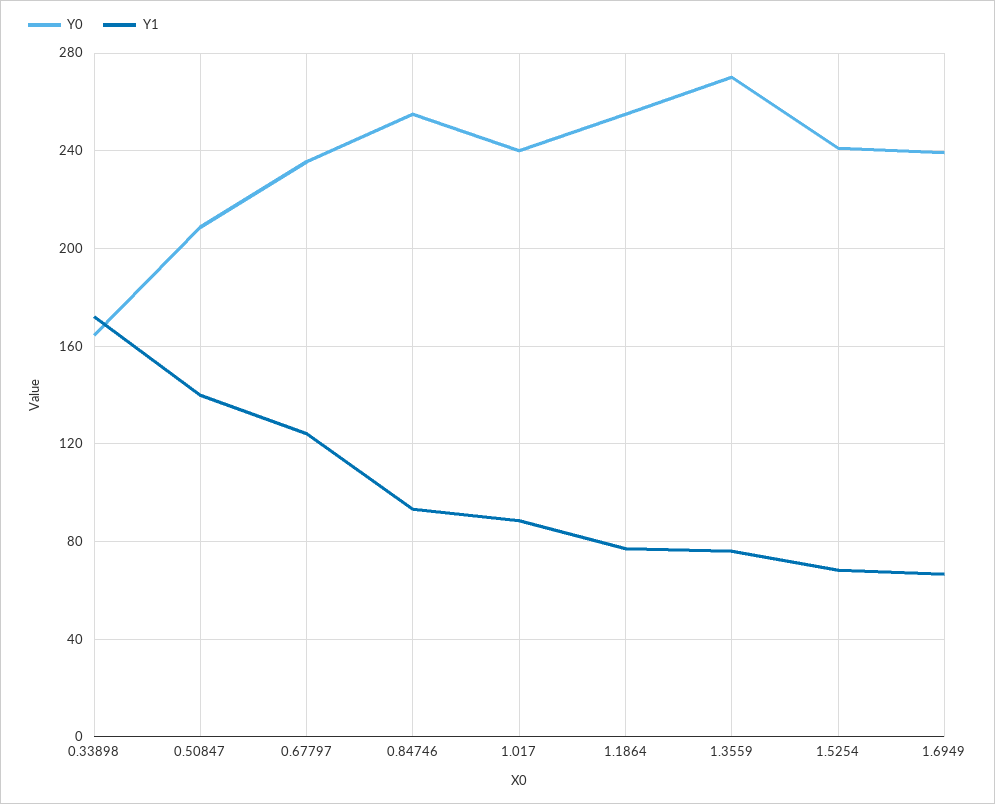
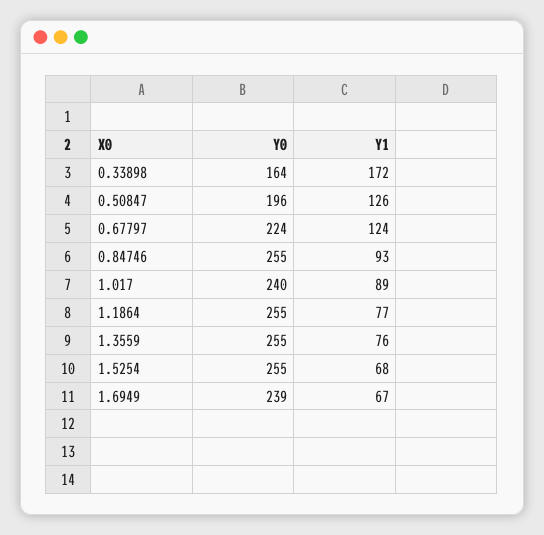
  {
    "Y0": {
      "0.33898": 164,
-     "0.50847": 210,
+     "0.50847": 196,
-     "0.67797": 235,
+     "0.67797": 224,
      "0.84746": 255,
      "1.017": 240,
      "1.1864": 255,
-     "1.3559": 270,
+     "1.3559": 255,
-     "1.5254": 240,
+     "1.5254": 255,
      "1.6949": 239
    },
    "Y1": {
      "0.33898": 172,
-     "0.50847": 140,
+     "0.50847": 126,
      "0.67797": 124,
      "0.84746": 93,
      "1.017": 89,
      "1.1864": 77,
      "1.3559": 76,
      "1.5254": 68,
      "1.6949": 67
    }
  }

